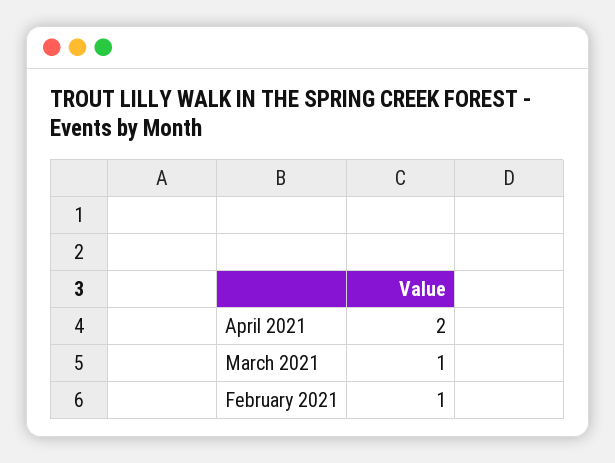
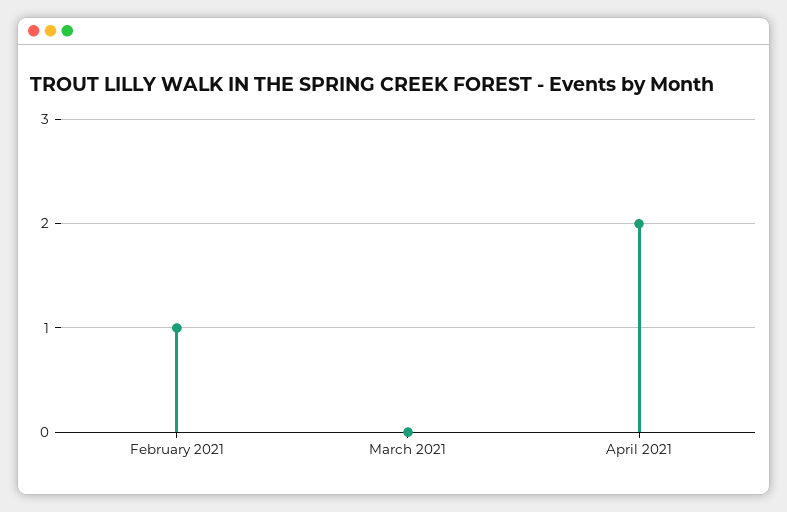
  {
    "April 2021": 2,
-   "March 2021": 1,
+   "March 2021": 0,
    "February 2021": 1
  }

